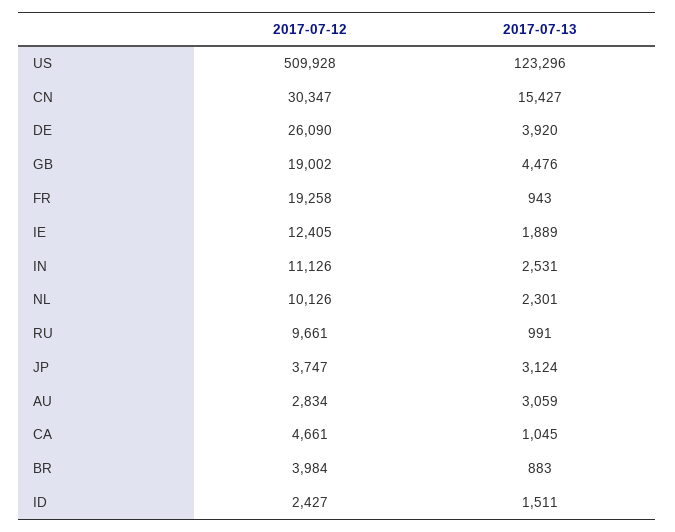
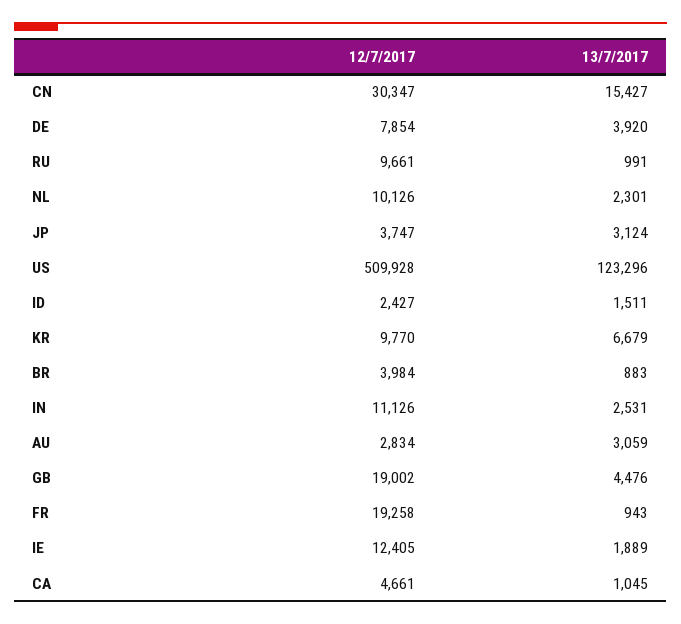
  {
    "2017-07-12": {
      "US": 509928,
      "CN": 30347,
-     "DE": 26090,
+     "DE": 7854,
      "GB": 19002,
      "FR": 19258,
      "IE": 12405,
      "IN": 11126,
      "NL": 10126,
      "RU": 9661,
      "JP": 3747,
      "AU": 2834,
      "CA": 4661,
      "BR": 3984,
-     "ID": 2427
+     "ID": 2427,
+     "KR": 9770
    },
    "2017-07-13": {
      "US": 123296,
      "CN": 15427,
      "DE": 3920,
      "GB": 4476,
      "FR": 943,
      "IE": 1889,
      "IN": 2531,
      "NL": 2301,
      "RU": 991,
      "JP": 3124,
      "AU": 3059,
      "CA": 1045,
      "BR": 883,
-     "ID": 1511
+     "ID": 1511,
+     "KR": 6679
    }
  }

